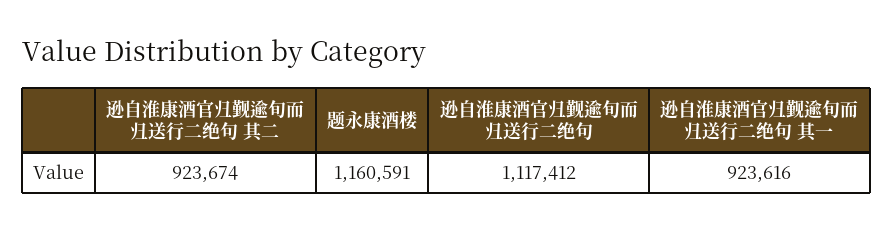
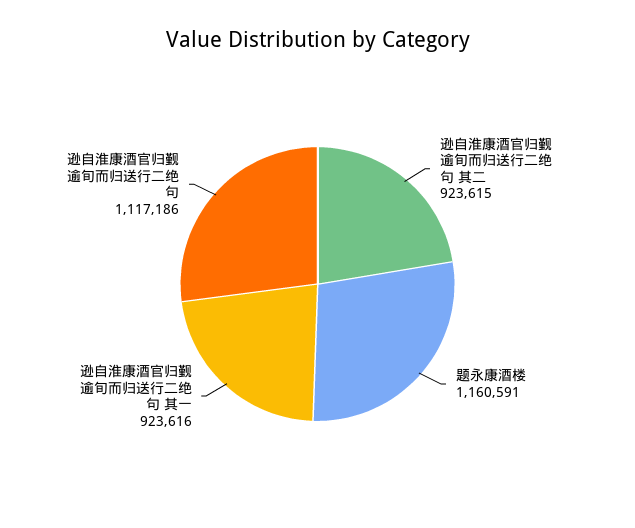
  {
-   "逊自淮康酒官归觐逾旬而归送行二绝句 其二": 923674,
+   "逊自淮康酒官归觐逾旬而归送行二绝句 其二": 923615,
    "题永康酒楼": 1160591,
-   "逊自淮康酒官归觐逾旬而归送行二绝句": 1117412,
+   "逊自淮康酒官归觐逾旬而归送行二绝句": 1117186,
    "逊自淮康酒官归觐逾旬而归送行二绝句 其一": 923616
  }

